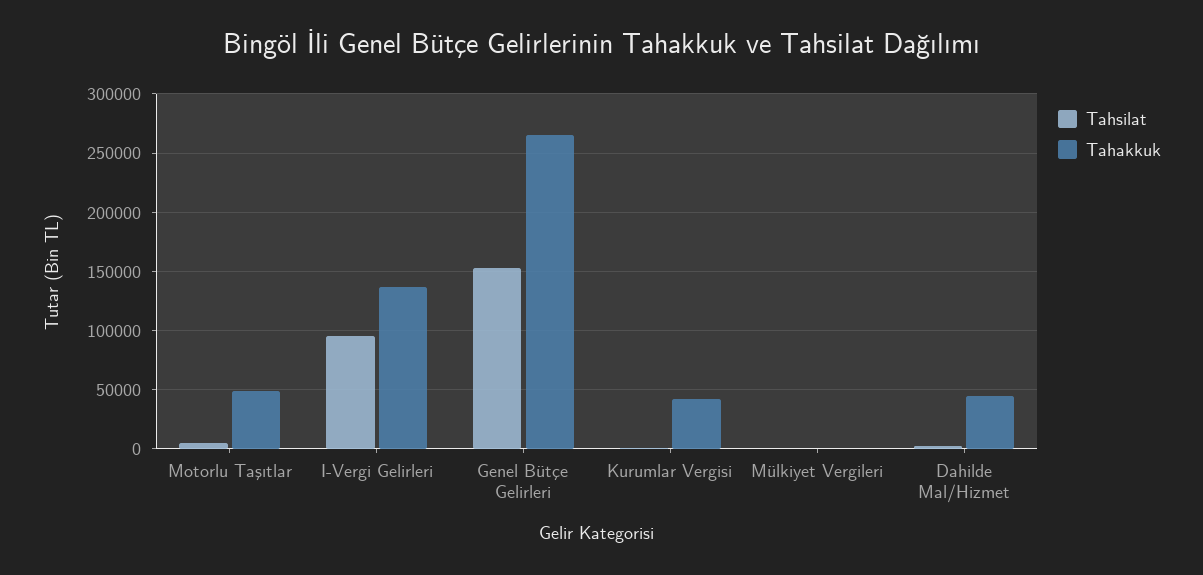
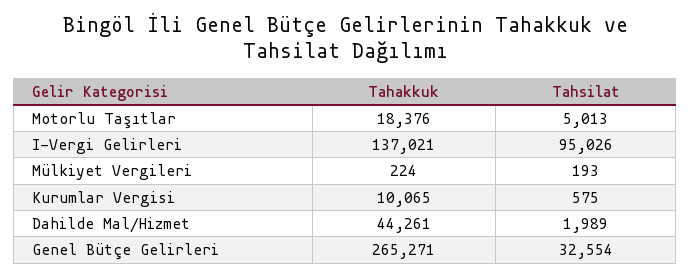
  {
    "Tahsilat": {
      "Motorlu Taşıtlar": 5013,
      "I-Vergi Gelirleri": 95026,
-     "Genel Bütçe Gelirleri": 150000,
+     "Genel Bütçe Gelirleri": 32554,
      "Kurumlar Vergisi": 575,
      "Mülkiyet Vergileri": 193,
      "Dahilde Mal/Hizmet": 1989
    },
    "Tahakkuk": {
-     "Motorlu Taşıtlar": 50000,
+     "Motorlu Taşıtlar": 18376,
      "I-Vergi Gelirleri": 137021,
      "Genel Bütçe Gelirleri": 265271,
-     "Kurumlar Vergisi": 40000,
+     "Kurumlar Vergisi": 10065,
      "Mülkiyet Vergileri": 224,
      "Dahilde Mal/Hizmet": 44261
    }
  }

